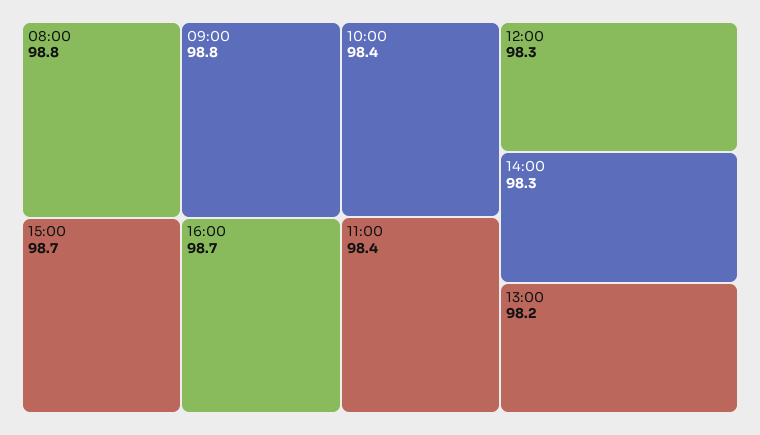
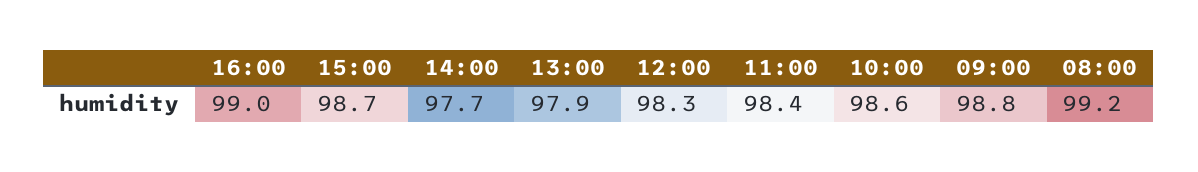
  {
-   "08:00": 98.8,
+   "08:00": 99.2,
    "09:00": 98.8,
    "15:00": 98.7,
-   "16:00": 98.7,
+   "16:00": 99,
-   "10:00": 98.4,
+   "10:00": 98.6,
    "11:00": 98.4,
    "12:00": 98.3,
-   "14:00": 98.3,
+   "14:00": 97.7,
-   "13:00": 98.2
+   "13:00": 97.9
  }

